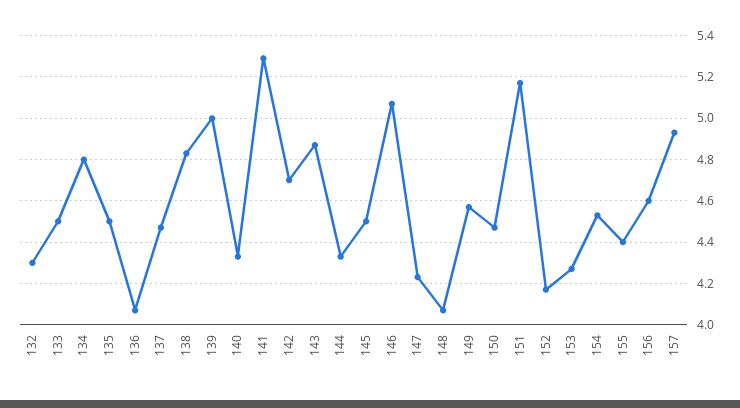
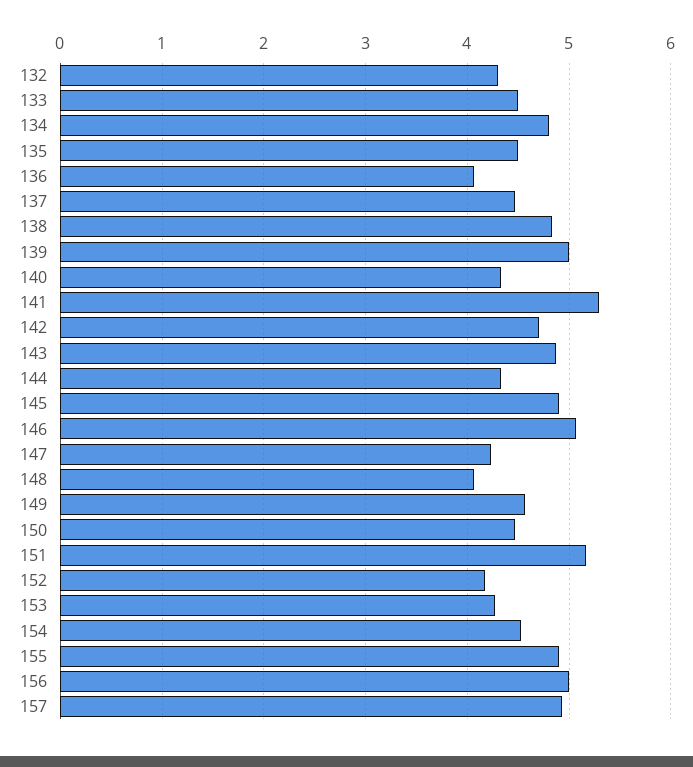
  {
    "132": 4.3,
    "133": 4.5,
    "134": 4.8,
    "135": 4.5,
    "136": 4.05,
    "137": 4.45,
    "138": 4.85,
    "139": 5,
    "140": 4.35,
    "141": 5.3,
    "142": 4.7,
    "143": 4.85,
    "144": 4.35,
-   "145": 4.5,
+   "145": 4.9,
    "146": 5.05,
    "147": 4.25,
    "148": 4.05,
    "149": 4.55,
    "150": 4.45,
    "151": 5.15,
    "152": 4.15,
    "153": 4.25,
    "154": 4.55,
-   "155": 4.4,
+   "155": 4.9,
-   "156": 4.6,
+   "156": 5,
    "157": 4.95
  }

